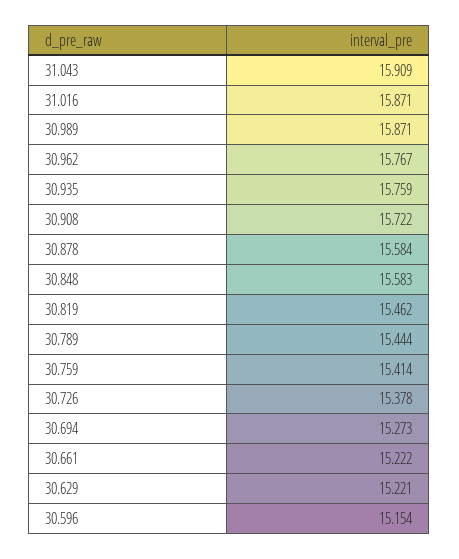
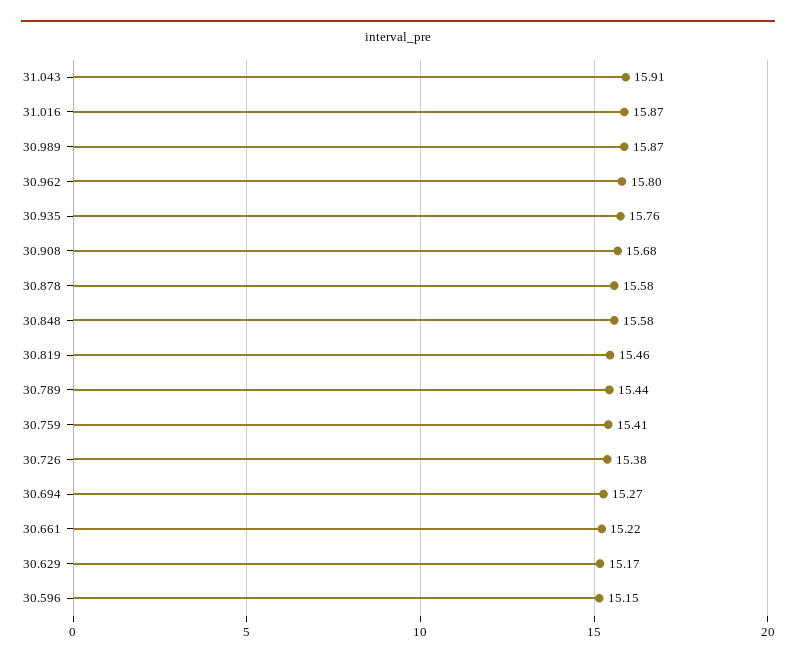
  {
    "31.043": 15.909,
    "31.016": 15.871,
    "30.989": 15.871,
-   "30.962": 15.767,
+   "30.962": 15.8,
    "30.935": 15.759,
-   "30.908": 15.722,
+   "30.908": 15.68,
    "30.878": 15.584,
    "30.848": 15.583,
    "30.819": 15.462,
    "30.789": 15.444,
    "30.759": 15.414,
    "30.726": 15.378,
    "30.694": 15.273,
    "30.661": 15.222,
-   "30.629": 15.221,
+   "30.629": 15.17,
    "30.596": 15.154
  }

